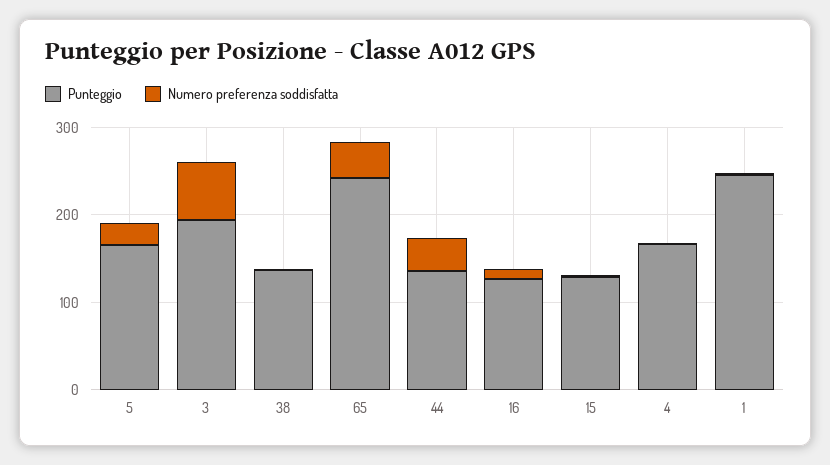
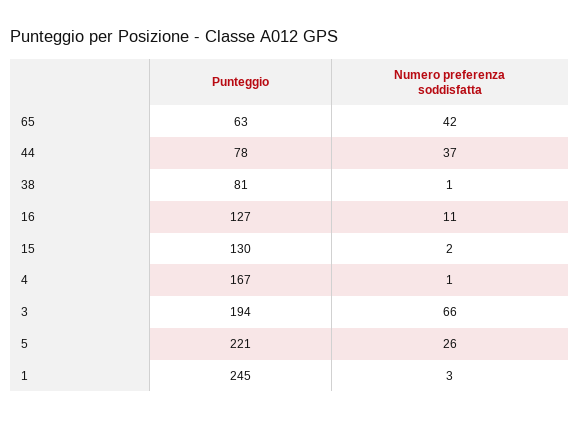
  {
    "Punteggio": {
-     "5": 160,
+     "5": 221,
      "3": 194,
-     "38": 140,
+     "38": 81,
-     "65": 240,
+     "65": 63,
-     "44": 140,
+     "44": 78,
      "16": 127,
      "15": 130,
      "4": 167,
      "1": 245
    },
    "Numero preferenza soddisfatta": {
      "5": 26,
      "3": 66,
      "38": 1,
      "65": 42,
      "44": 37,
      "16": 11,
      "15": 2,
      "4": 1,
      "1": 3
    }
  }

